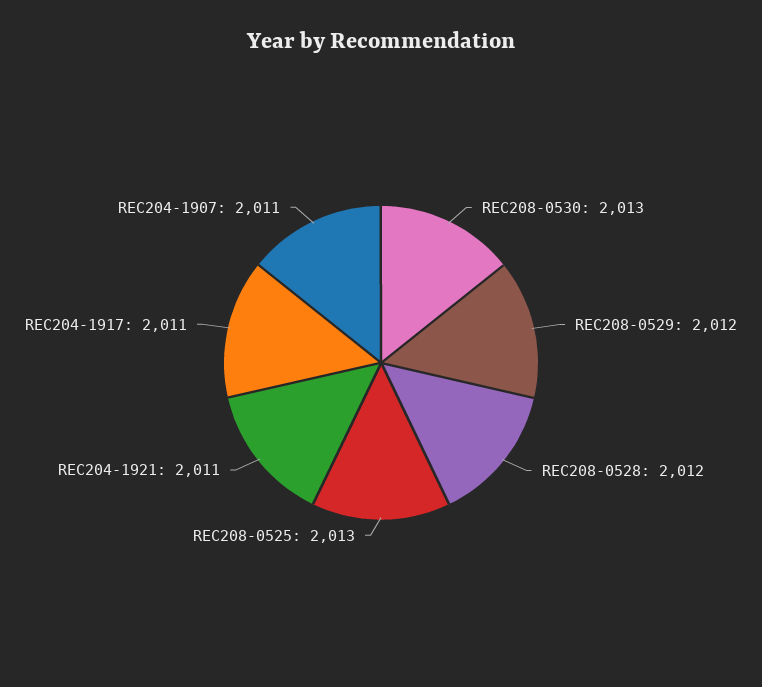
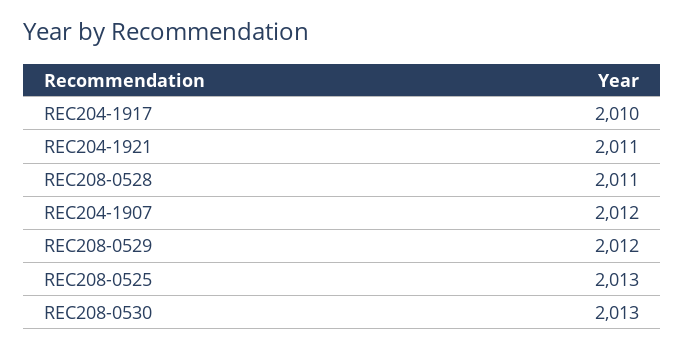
  {
    "REC208-0530": 2013,
    "REC208-0529": 2012,
-   "REC208-0528": 2012,
+   "REC208-0528": 2011,
    "REC208-0525": 2013,
    "REC204-1921": 2011,
-   "REC204-1917": 2011,
+   "REC204-1917": 2010,
-   "REC204-1907": 2011
+   "REC204-1907": 2012
  }

